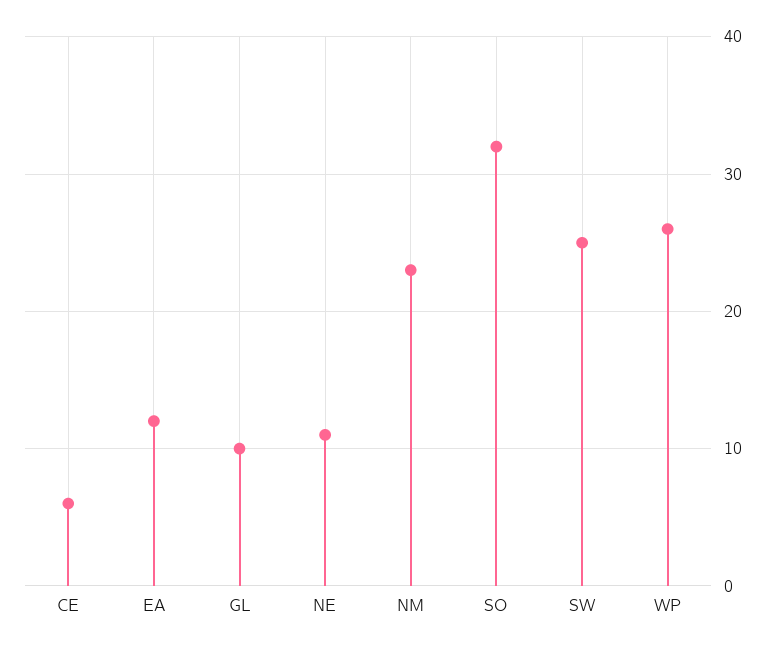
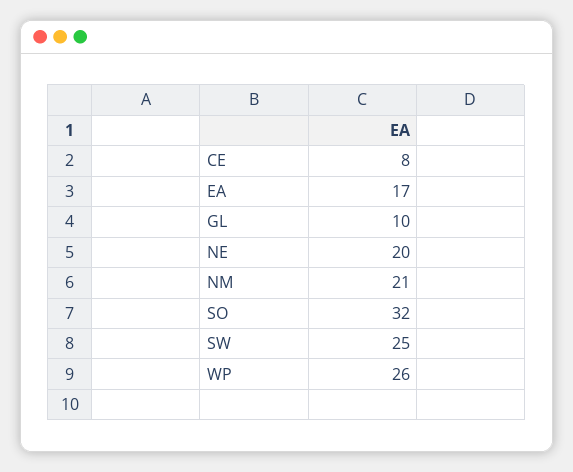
  {
-   "CE": 6,
+   "CE": 8,
-   "EA": 12,
+   "EA": 17,
    "GL": 10,
-   "NE": 11,
+   "NE": 20,
-   "NM": 23,
+   "NM": 21,
    "SO": 32,
    "SW": 25,
    "WP": 26
  }

